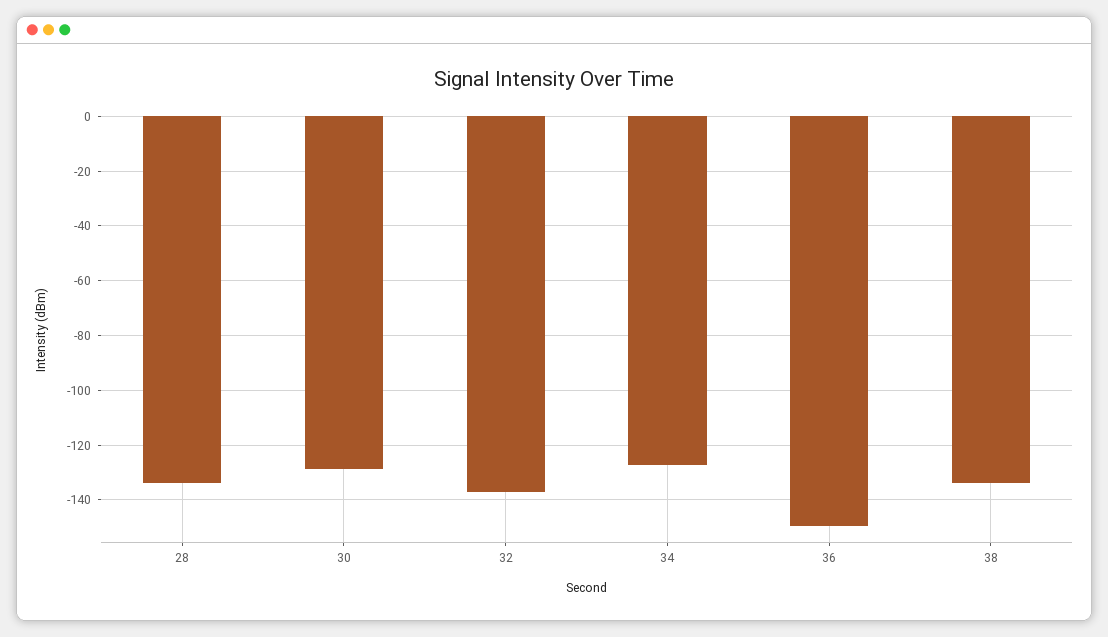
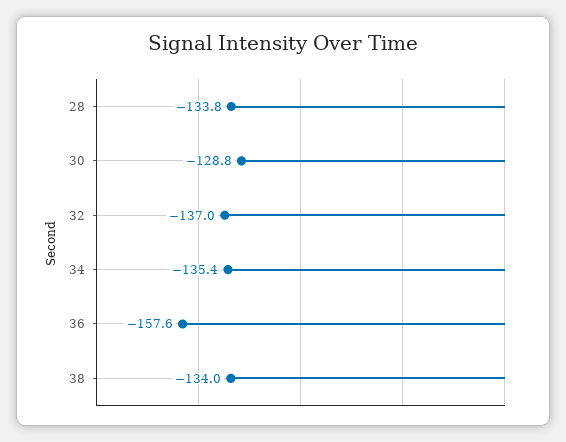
  {
    "28": -133.8,
    "30": -128.8,
    "32": -137,
-   "34": -127.5,
+   "34": -135.4,
-   "36": -150,
+   "36": -157.6,
    "38": -134
  }

